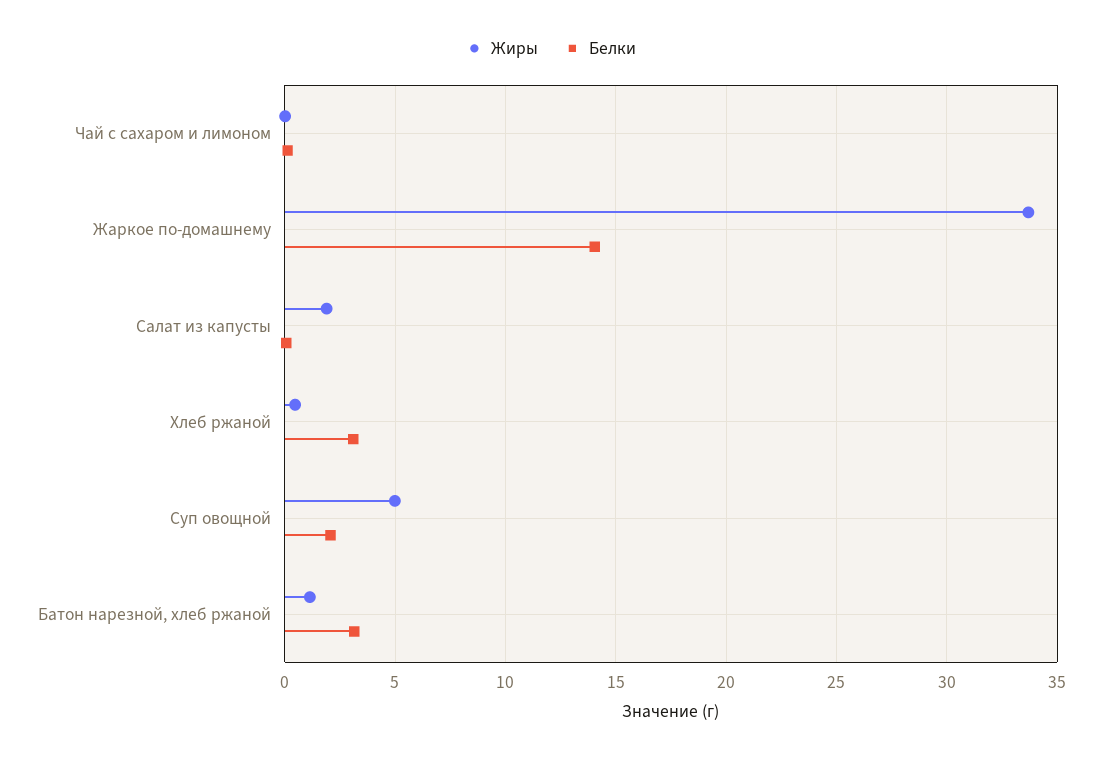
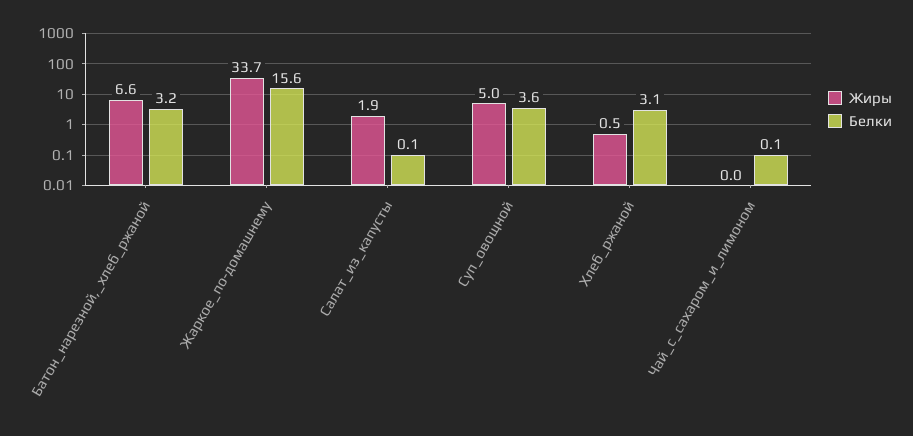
  {
    "Жиры": {
      "Чай с сахаром и лимоном": 0,
      "Жаркое по-домашнему": 33.7,
      "Салат из капусты": 1.9,
      "Хлеб ржаной": 0.5,
      "Суп овощной": 5,
-     "Батон нарезной, хлеб ржаной": 1
+     "Батон нарезной, хлеб ржаной": 6.6
    },
    "Белки": {
      "Чай с сахаром и лимоном": 0.1,
-     "Жаркое по-домашнему": 14,
+     "Жаркое по-домашнему": 15.6,
      "Салат из капусты": 0.1,
      "Хлеб ржаной": 3.1,
-     "Суп овощной": 2,
+     "Суп овощной": 3.6,
      "Батон нарезной, хлеб ржаной": 3.2
    }
  }

